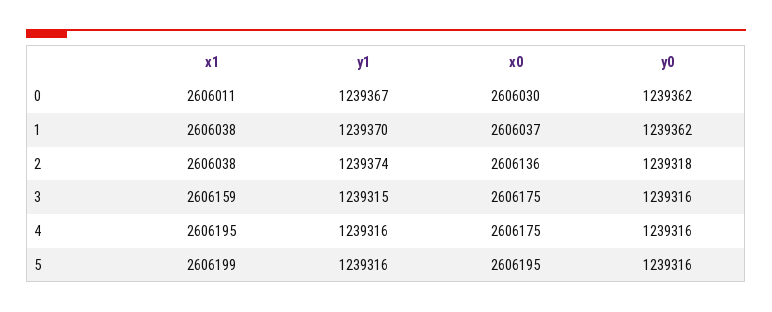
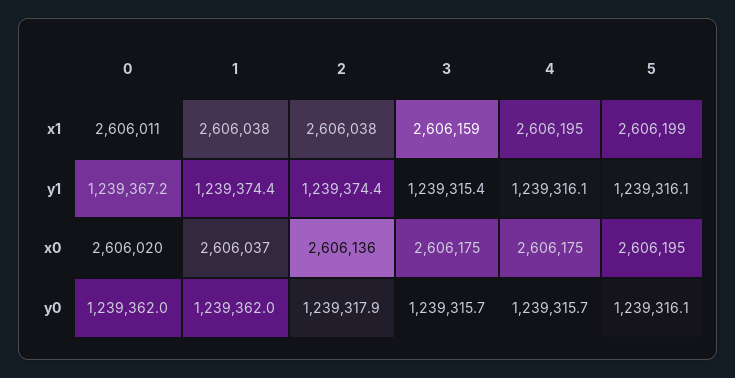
  {
    "x1": {
      "0": 2606011,
      "1": 2606038,
      "2": 2606038,
      "3": 2606159,
      "4": 2606195,
      "5": 2606199
    },
    "y1": {
      "0": 1239367.2,
-     "1": 1239370,
+     "1": 1239374.4,
      "2": 1239374.4,
      "3": 1239315.4,
      "4": 1239316.1,
      "5": 1239316.1
    },
    "x0": {
-     "0": 2606030,
+     "0": 2606020,
      "1": 2606037,
      "2": 2606136,
      "3": 2606175,
      "4": 2606175,
      "5": 2606195
    },
    "y0": {
      "0": 1239362,
      "1": 1239362,
      "2": 1239317.9,
      "3": 1239315.7,
      "4": 1239315.7,
      "5": 1239316.1
    }
  }

